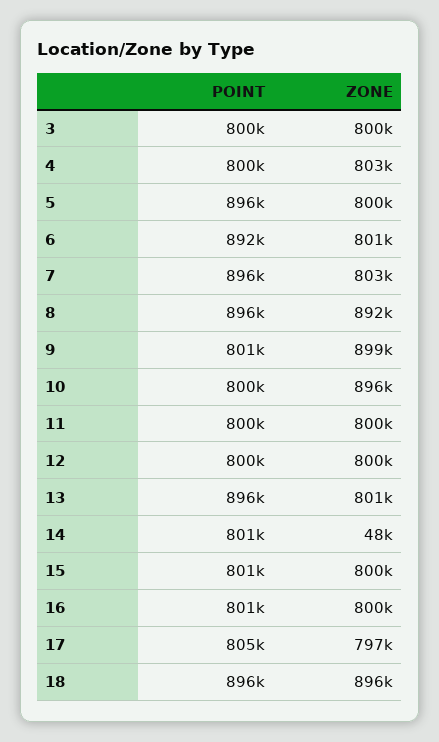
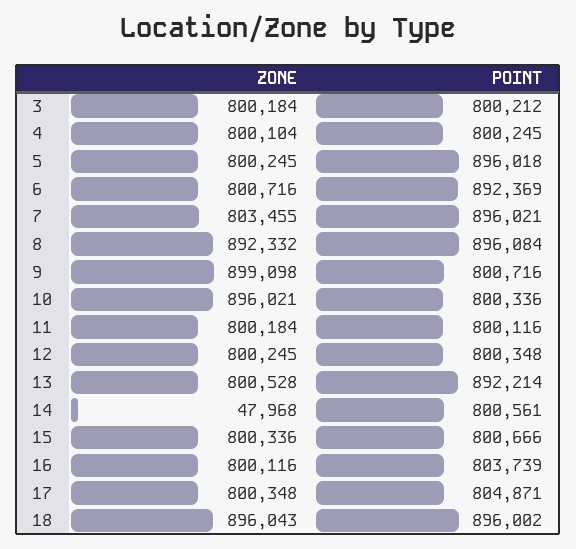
  {
    "POINT": {
      "3": 800212,
      "4": 800245,
      "5": 896018,
      "6": 892369,
      "7": 896021,
      "8": 896084,
      "9": 800716,
      "10": 800336,
      "11": 800116,
      "12": 800348,
-     "13": 896000,
+     "13": 892214,
      "14": 800561,
      "15": 800666,
-     "16": 801000,
+     "16": 803739,
      "17": 804871,
      "18": 896002
    },
    "ZONE": {
      "3": 800184,
-     "4": 803000,
+     "4": 800104,
      "5": 800245,
      "6": 800716,
      "7": 803455,
      "8": 892332,
      "9": 899098,
      "10": 896021,
      "11": 800184,
      "12": 800245,
      "13": 800528,
      "14": 47968,
      "15": 800336,
      "16": 800116,
-     "17": 797000,
+     "17": 800348,
      "18": 896043
    }
  }

